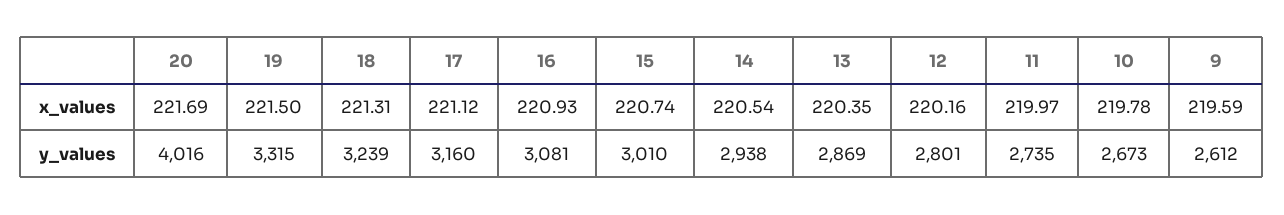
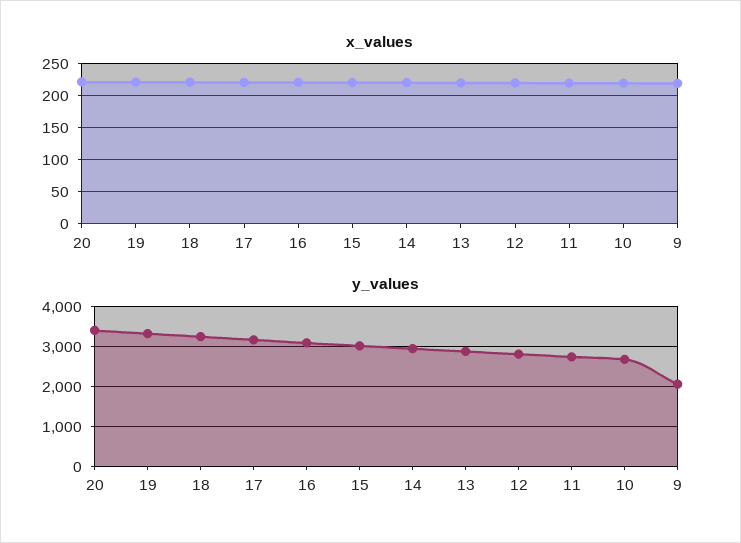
  {
    "x_values": {
      "20": 221.69,
      "19": 221.5,
      "18": 221.31,
      "17": 221.12,
      "16": 220.93,
      "15": 220.74,
      "14": 220.54,
      "13": 220.35,
      "12": 220.16,
      "11": 219.97,
      "10": 219.78,
      "9": 219.59
    },
    "y_values": {
-     "20": 4016,
+     "20": 3400,
      "19": 3315,
      "18": 3239,
      "17": 3160,
      "16": 3081,
      "15": 3010,
      "14": 2938,
      "13": 2869,
      "12": 2801,
      "11": 2735,
      "10": 2673,
-     "9": 2612
+     "9": 2000
    }
  }

